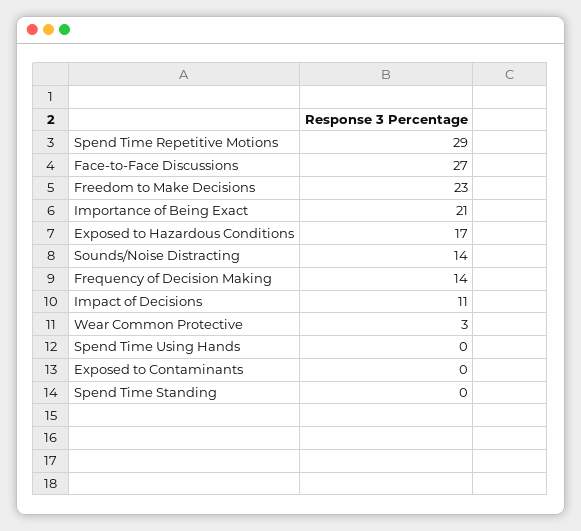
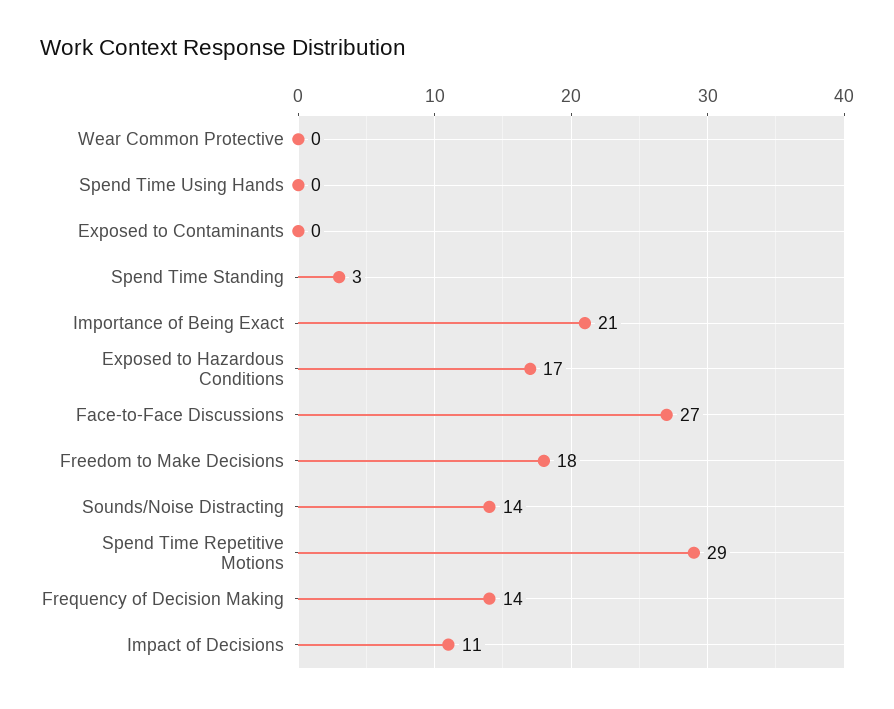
  {
    "Spend Time Repetitive Motions": 29,
    "Face-to-Face Discussions": 27,
-   "Freedom to Make Decisions": 23,
+   "Freedom to Make Decisions": 18,
    "Importance of Being Exact": 21,
    "Exposed to Hazardous Conditions": 17,
    "Sounds/Noise Distracting": 14,
    "Frequency of Decision Making": 14,
    "Impact of Decisions": 11,
-   "Wear Common Protective": 3,
+   "Wear Common Protective": 0,
    "Spend Time Using Hands": 0,
    "Exposed to Contaminants": 0,
-   "Spend Time Standing": 0
+   "Spend Time Standing": 3
  }

